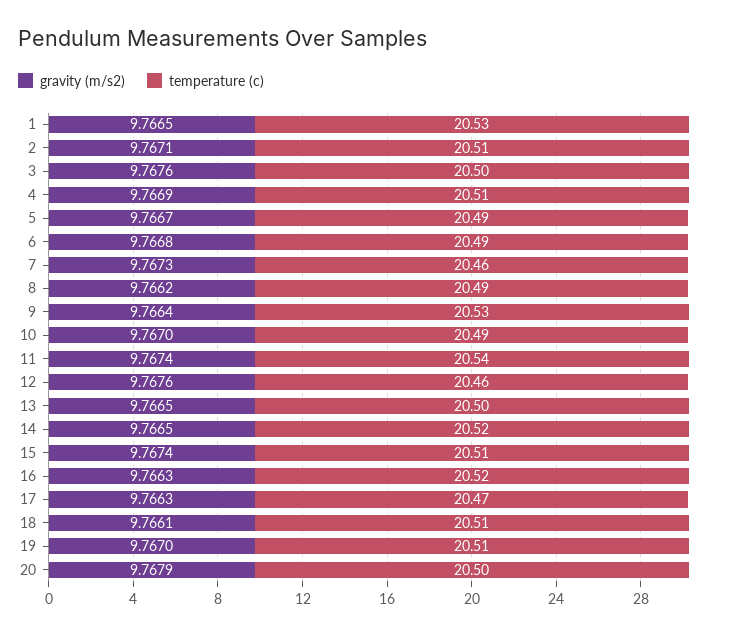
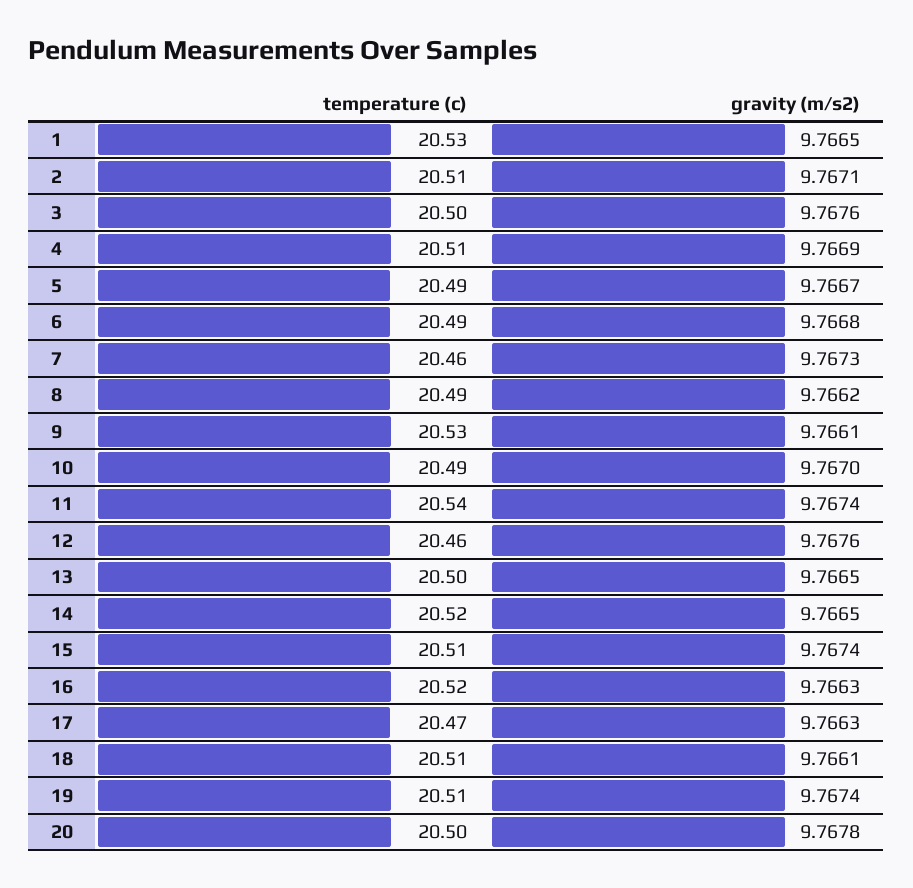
  {
    "gravity (m/s2)": {
      "1": 9.7665,
      "2": 9.7671,
      "3": 9.7676,
      "4": 9.7669,
      "5": 9.7667,
      "6": 9.7668,
      "7": 9.7673,
      "8": 9.7662,
-     "9": 9.7664,
+     "9": 9.7661,
      "10": 9.767,
      "11": 9.7674,
      "12": 9.7676,
      "13": 9.7665,
      "14": 9.7665,
      "15": 9.7674,
      "16": 9.7663,
      "17": 9.7663,
      "18": 9.7661,
-     "19": 9.767,
+     "19": 9.7674,
-     "20": 9.7679
+     "20": 9.7678
    },
    "temperature (c)": {
      "1": 20.53,
      "2": 20.51,
      "3": 20.5,
      "4": 20.51,
      "5": 20.49,
      "6": 20.49,
      "7": 20.46,
      "8": 20.49,
      "9": 20.53,
      "10": 20.49,
      "11": 20.54,
      "12": 20.46,
      "13": 20.5,
      "14": 20.52,
      "15": 20.51,
      "16": 20.52,
      "17": 20.47,
      "18": 20.51,
      "19": 20.51,
      "20": 20.5
    }
  }

